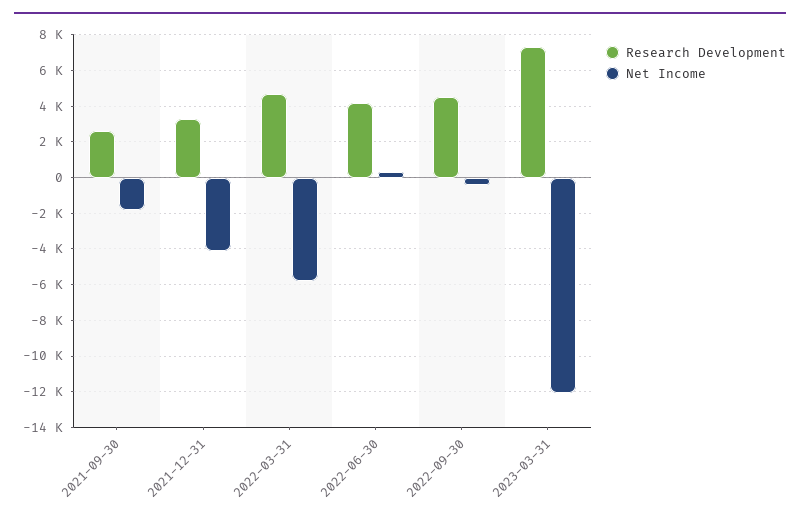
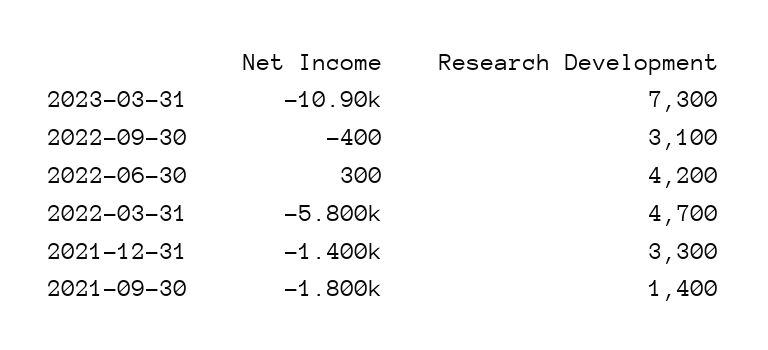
  {
    "Research Development": {
-     "2021-09-30": 2500,
+     "2021-09-30": 1400,
      "2021-12-31": 3300,
      "2022-03-31": 4700,
      "2022-06-30": 4200,
-     "2022-09-30": 4500,
+     "2022-09-30": 3100,
      "2023-03-31": 7300
    },
    "Net Income": {
      "2021-09-30": -1800,
-     "2021-12-31": -4000,
+     "2021-12-31": -1400,
      "2022-03-31": -5800,
      "2022-06-30": 300,
      "2022-09-30": -400,
-     "2023-03-31": -12000
+     "2023-03-31": -10900
    }
  }

